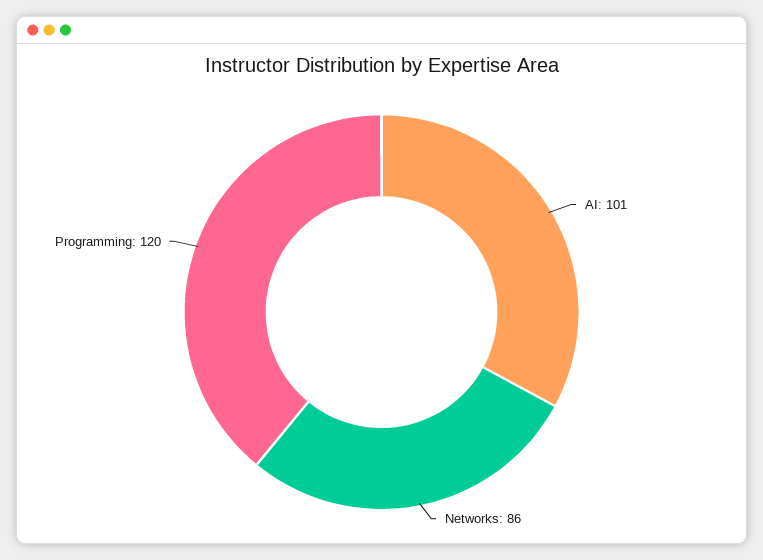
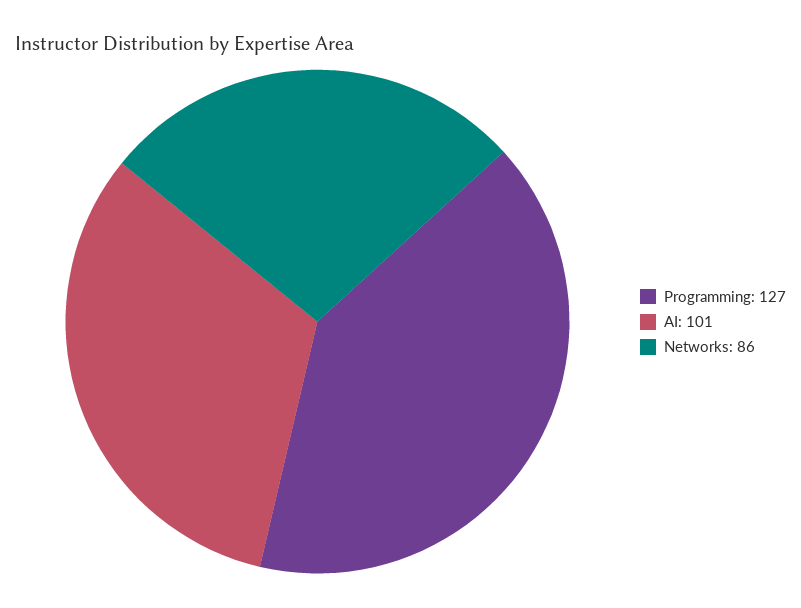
  {
    "AI": 101,
    "Networks": 86,
-   "Programming": 120
+   "Programming": 127
  }

